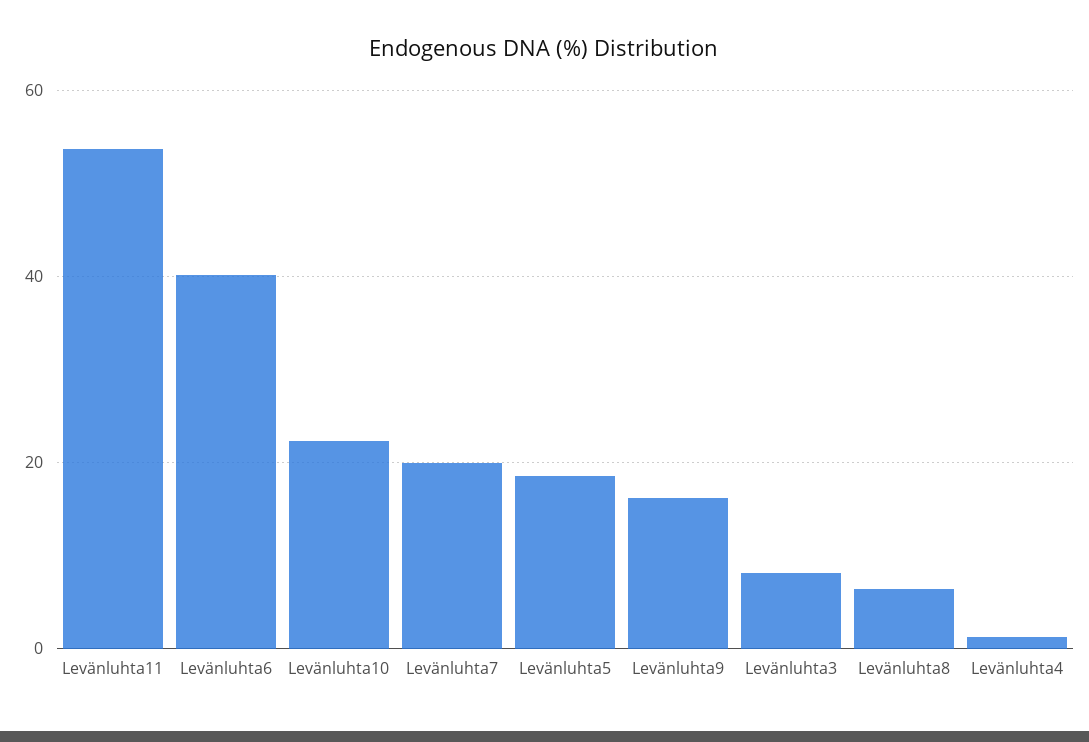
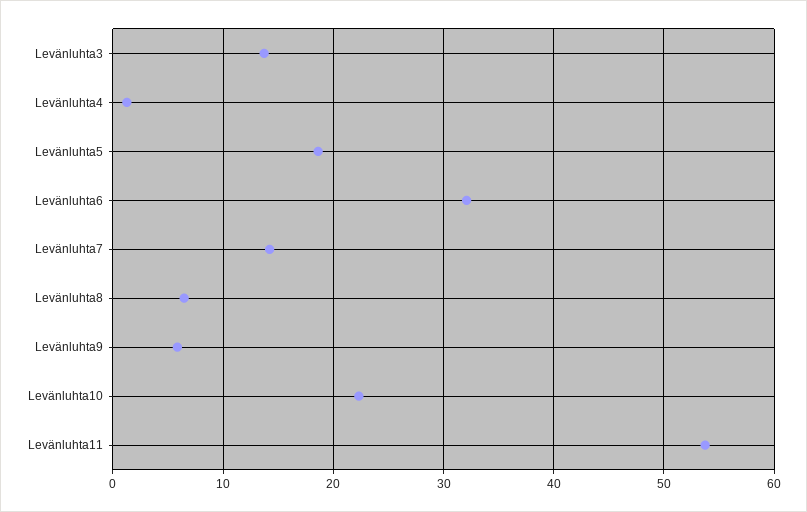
  {
    "Levänluhta11": 54,
-   "Levänluhta6": 40,
+   "Levänluhta6": 32,
    "Levänluhta10": 22,
-   "Levänluhta7": 20,
+   "Levänluhta7": 14,
    "Levänluhta5": 19,
-   "Levänluhta9": 16,
+   "Levänluhta9": 6,
-   "Levänluhta3": 8,
+   "Levänluhta3": 14,
    "Levänluhta8": 6,
    "Levänluhta4": 1
  }

